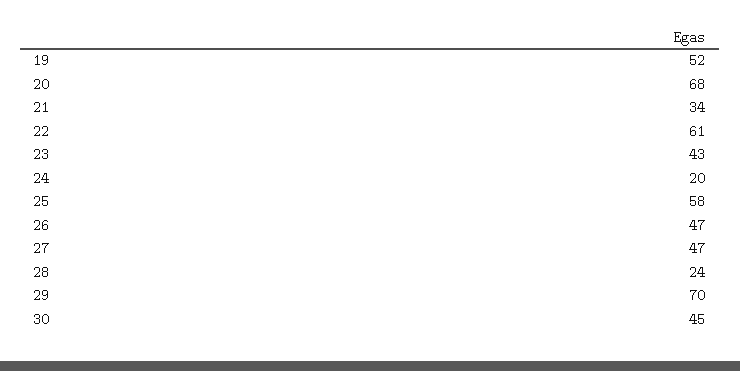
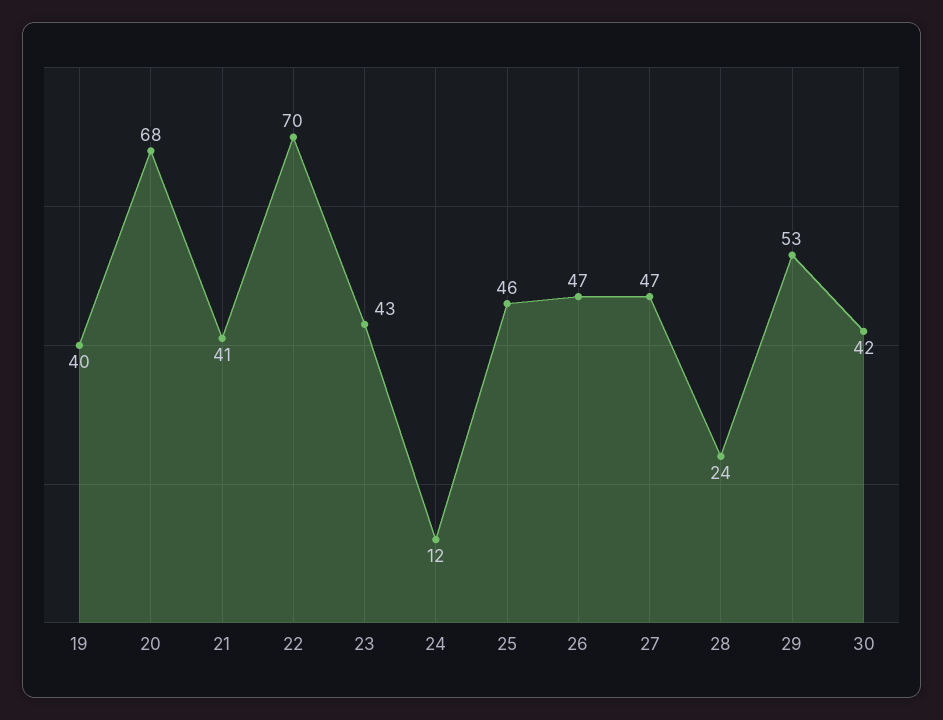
  {
-   "19": 52,
+   "19": 40,
    "20": 68,
-   "21": 34,
+   "21": 41,
-   "22": 61,
+   "22": 70,
    "23": 43,
-   "24": 20,
+   "24": 12,
-   "25": 58,
+   "25": 46,
    "26": 47,
    "27": 47,
    "28": 24,
-   "29": 70,
+   "29": 53,
-   "30": 45
+   "30": 42
  }

